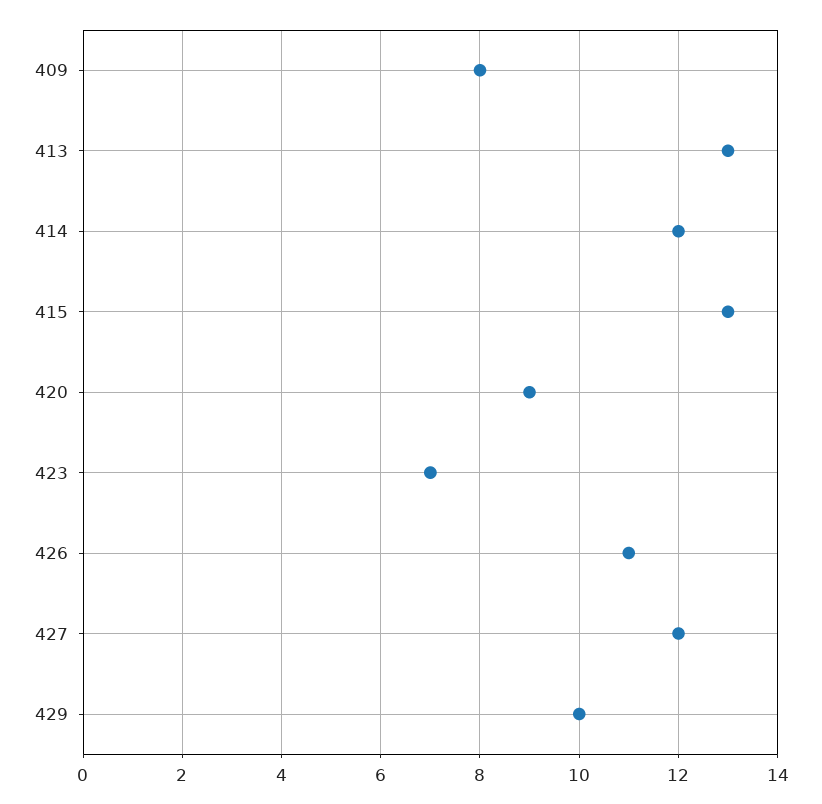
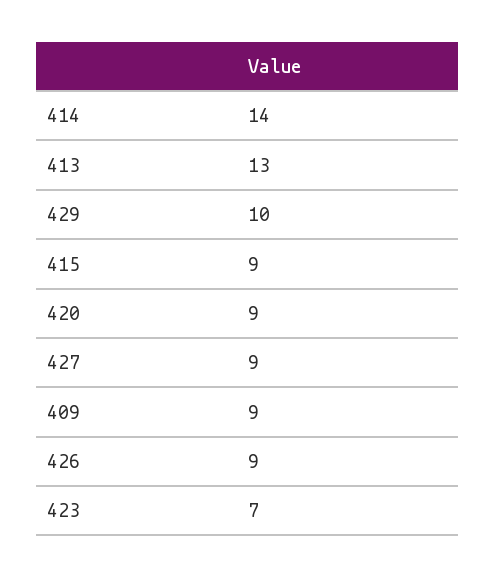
  {
-   "409": 8,
+   "409": 9,
    "413": 13,
-   "414": 12,
+   "414": 14,
-   "415": 13,
+   "415": 9,
    "420": 9,
    "423": 7,
-   "426": 11,
+   "426": 9,
-   "427": 12,
+   "427": 9,
    "429": 10
  }

